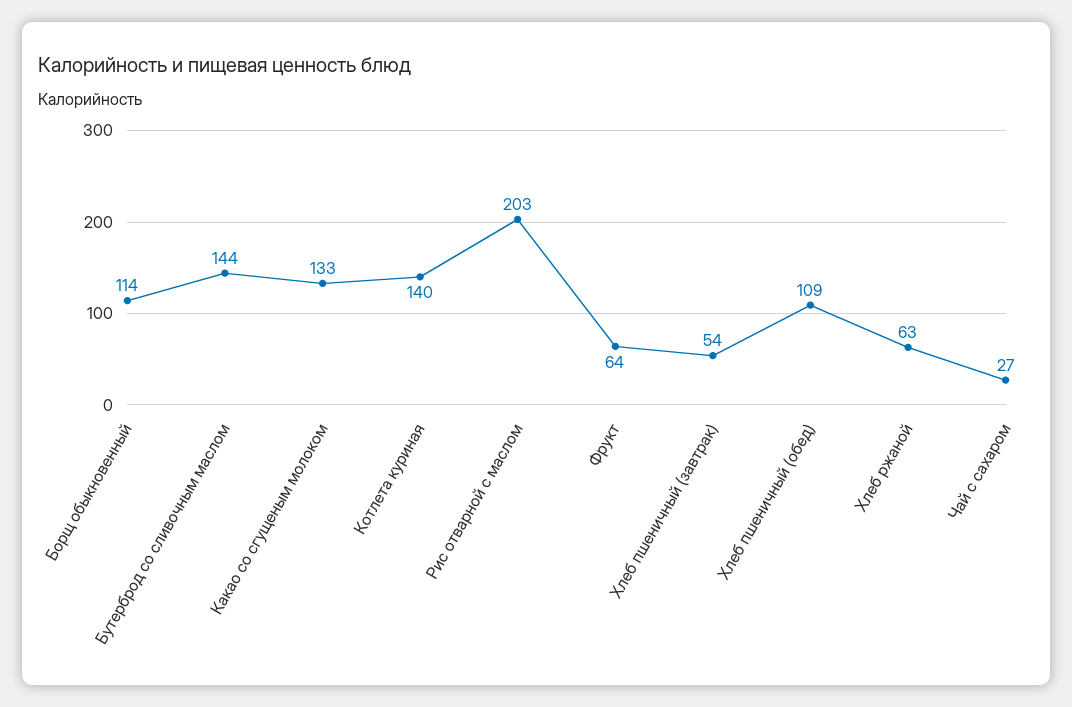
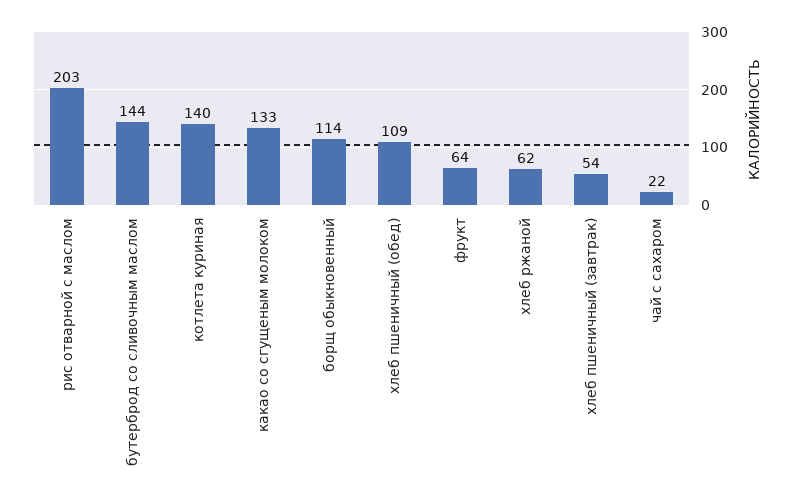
  {
    "Борщ обыкновенный": 114,
    "Бутерброд со сливочным маслом": 144,
    "Какао со сгущеным молоком": 133,
    "Котлета куриная": 140,
    "Рис отварной с маслом": 203,
    "Фрукт": 64,
    "Хлеб пшеничный (завтрак)": 54,
    "Хлеб пшеничный (обед)": 109,
-   "Хлеб ржаной": 63,
+   "Хлеб ржаной": 62,
-   "Чай с сахаром": 27
+   "Чай с сахаром": 22
  }

